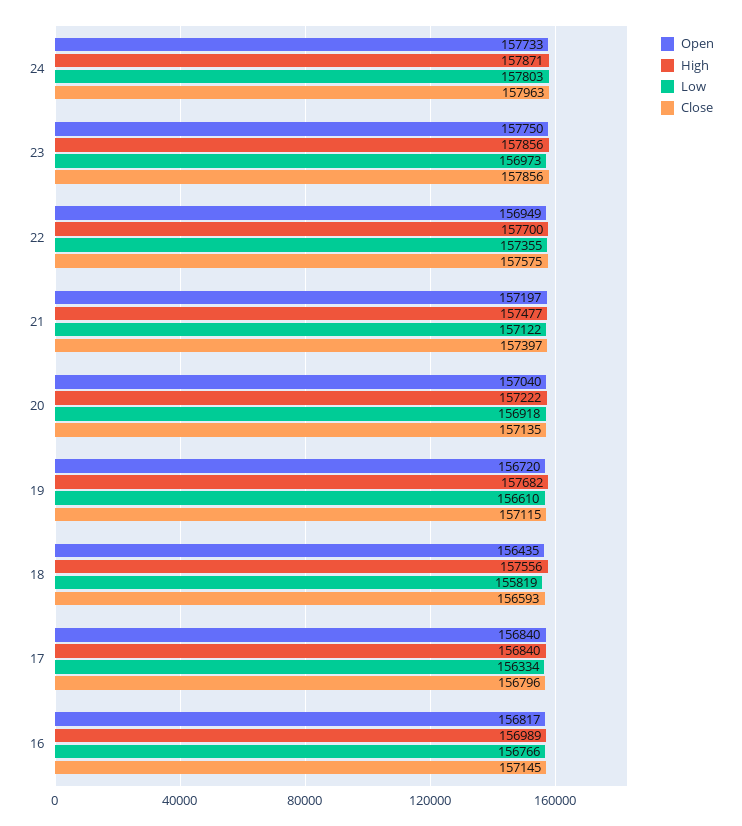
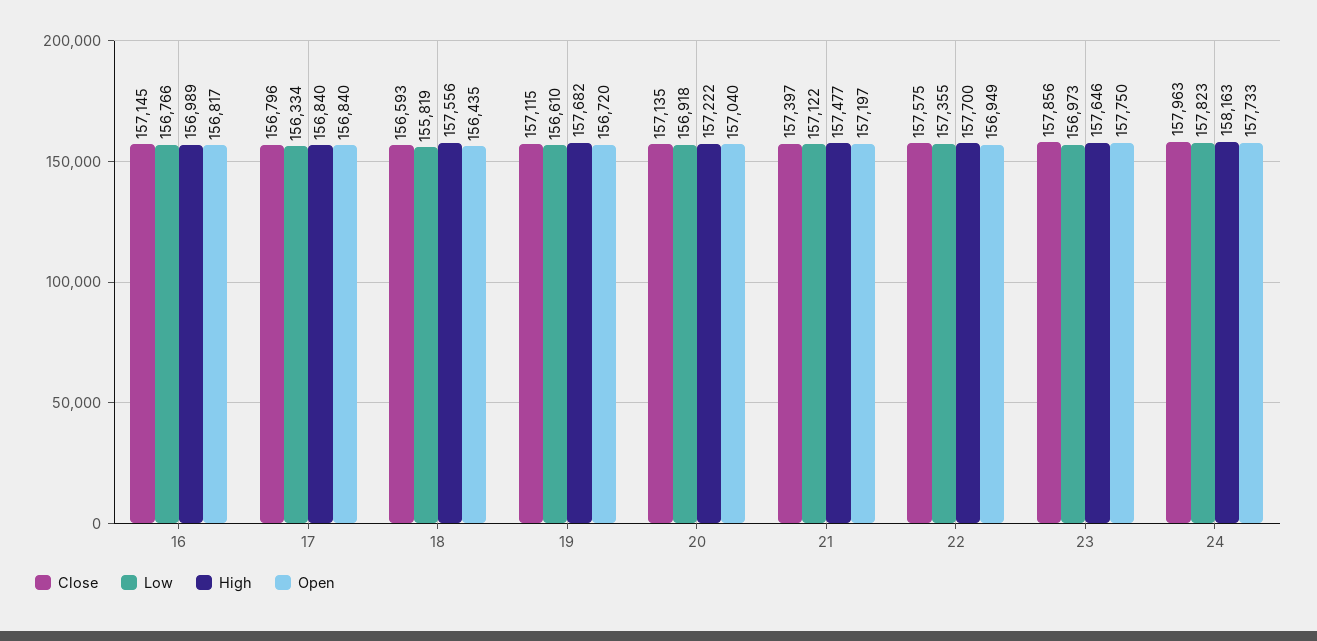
  {
    "Open": {
      "24": 157733,
      "23": 157750,
      "22": 156949,
      "21": 157197,
      "20": 157040,
      "19": 156720,
      "18": 156435,
      "17": 156840,
      "16": 156817
    },
    "High": {
-     "24": 157871,
+     "24": 158163,
-     "23": 157856,
+     "23": 157646,
      "22": 157700,
      "21": 157477,
      "20": 157222,
      "19": 157682,
      "18": 157556,
      "17": 156840,
      "16": 156989
    },
    "Low": {
-     "24": 157803,
+     "24": 157823,
      "23": 156973,
      "22": 157355,
      "21": 157122,
      "20": 156918,
      "19": 156610,
      "18": 155819,
      "17": 156334,
      "16": 156766
    },
    "Close": {
      "24": 157963,
      "23": 157856,
      "22": 157575,
      "21": 157397,
      "20": 157135,
      "19": 157115,
      "18": 156593,
      "17": 156796,
      "16": 157145
    }
  }

